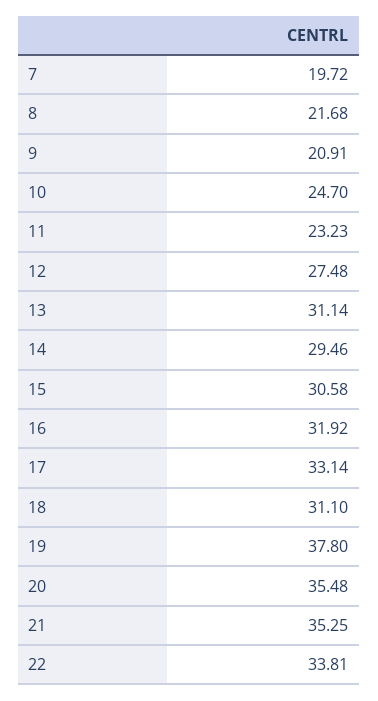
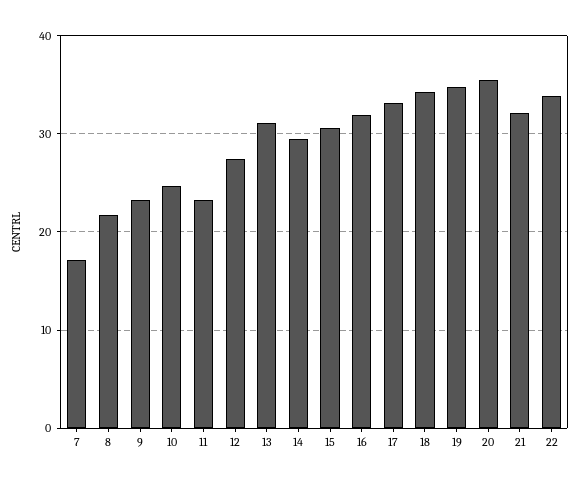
  {
-   "7": 19.72,
+   "7": 17,
    "8": 21.68,
-   "9": 20.91,
+   "9": 23,
    "10": 24.7,
    "11": 23.23,
    "12": 27.48,
    "13": 31.14,
    "14": 29.46,
    "15": 30.58,
    "16": 31.92,
    "17": 33.14,
-   "18": 31.1,
+   "18": 34,
-   "19": 37.8,
+   "19": 35,
    "20": 35.48,
-   "21": 35.25,
+   "21": 32,
    "22": 33.81
  }

